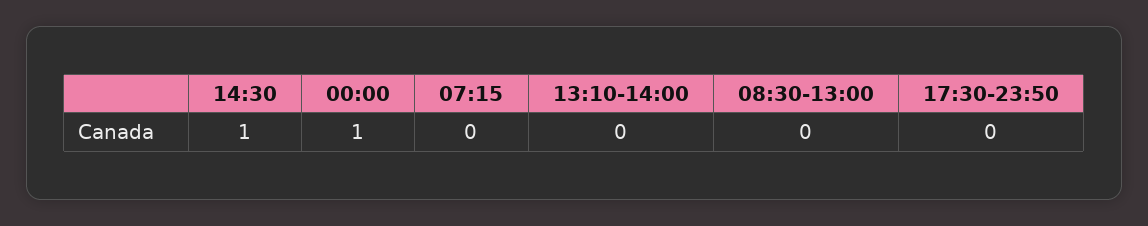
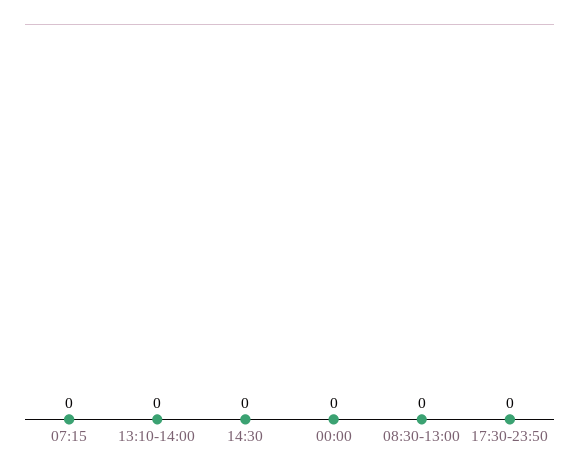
  {
-   "14:30": 1,
+   "14:30": 0,
-   "00:00": 1,
+   "00:00": 0,
    "07:15": 0,
    "13:10-14:00": 0,
    "08:30-13:00": 0,
    "17:30-23:50": 0
  }

